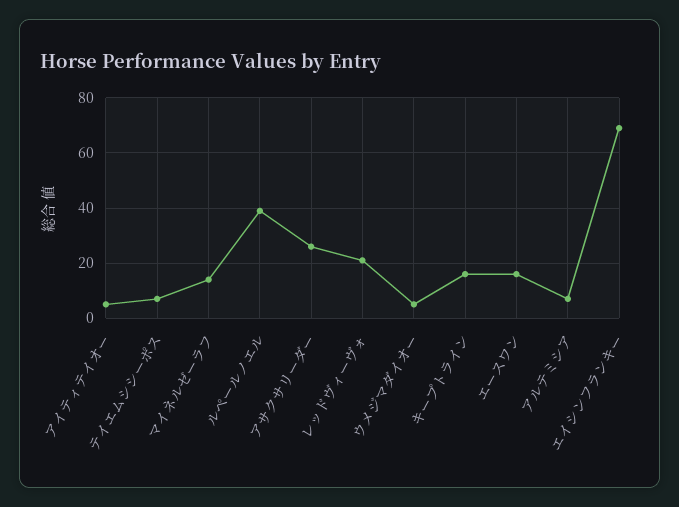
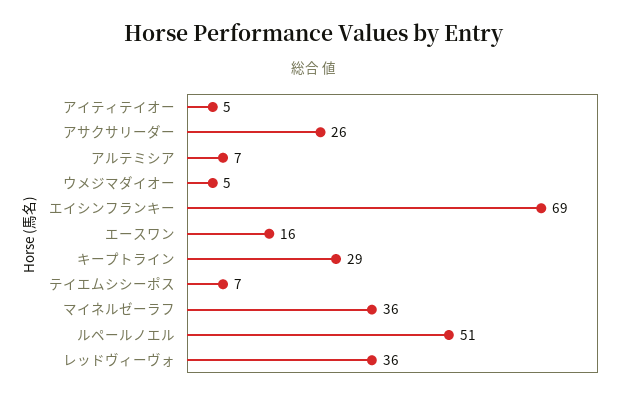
  {
    "アイティテイオー": 5,
    "テイエムシシーポス": 7,
-   "マイネルゼーラフ": 15,
+   "マイネルゼーラフ": 36,
-   "ルペールノエル": 40,
+   "ルペールノエル": 51,
    "アサクサリーダー": 26,
-   "レッドヴィーヴォ": 20,
+   "レッドヴィーヴォ": 36,
    "ウメジマダイオー": 5,
-   "キープトライン": 15,
+   "キープトライン": 29,
    "エースワン": 16,
    "アルテミシア": 7,
    "エイシンフランキー": 69
  }

